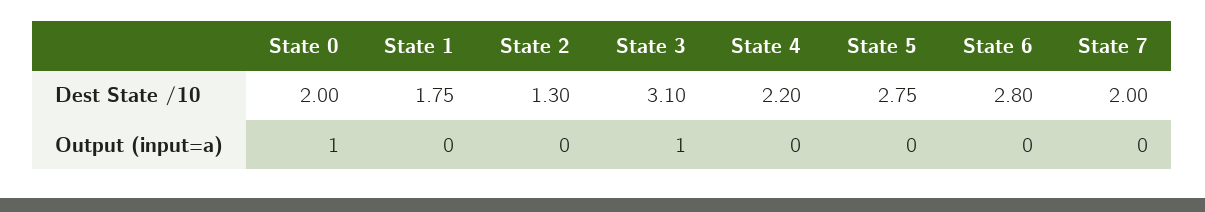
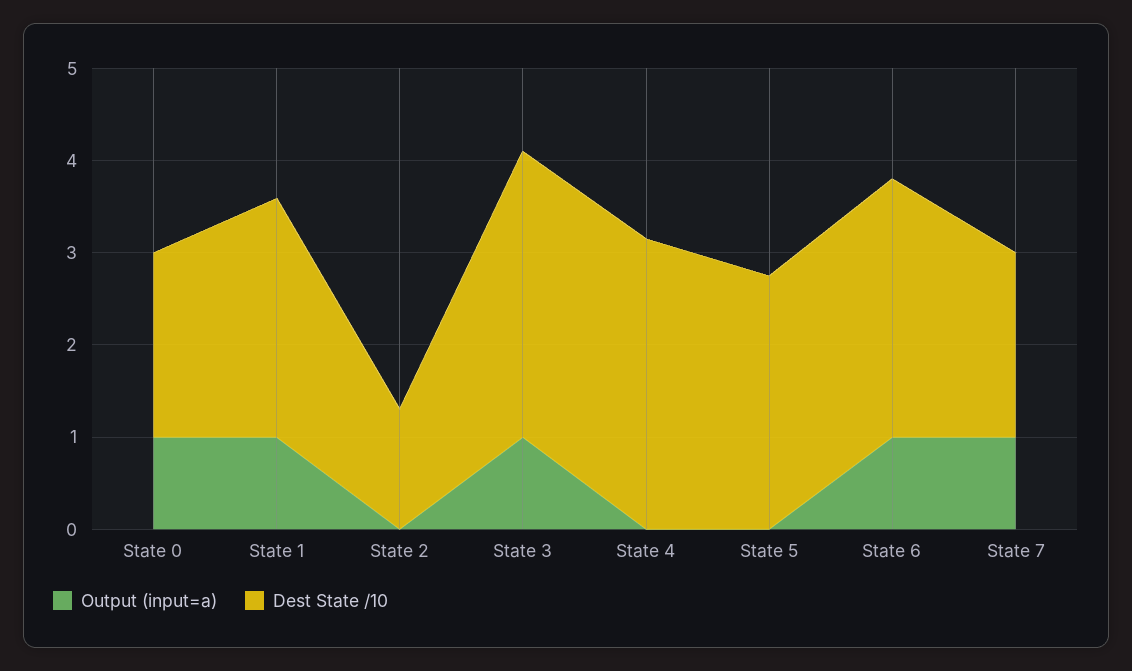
  {
    "Dest State /10": {
      "State 0": 2,
-     "State 1": 1.75,
+     "State 1": 2.6,
      "State 2": 1.3,
      "State 3": 3.1,
-     "State 4": 2.2,
+     "State 4": 3.2,
      "State 5": 2.75,
      "State 6": 2.8,
      "State 7": 2
    },
    "Output (input=a)": {
      "State 0": 1,
-     "State 1": 0,
+     "State 1": 1,
      "State 2": 0,
      "State 3": 1,
      "State 4": 0,
      "State 5": 0,
-     "State 6": 0,
+     "State 6": 1,
-     "State 7": 0
+     "State 7": 1
    }
  }

